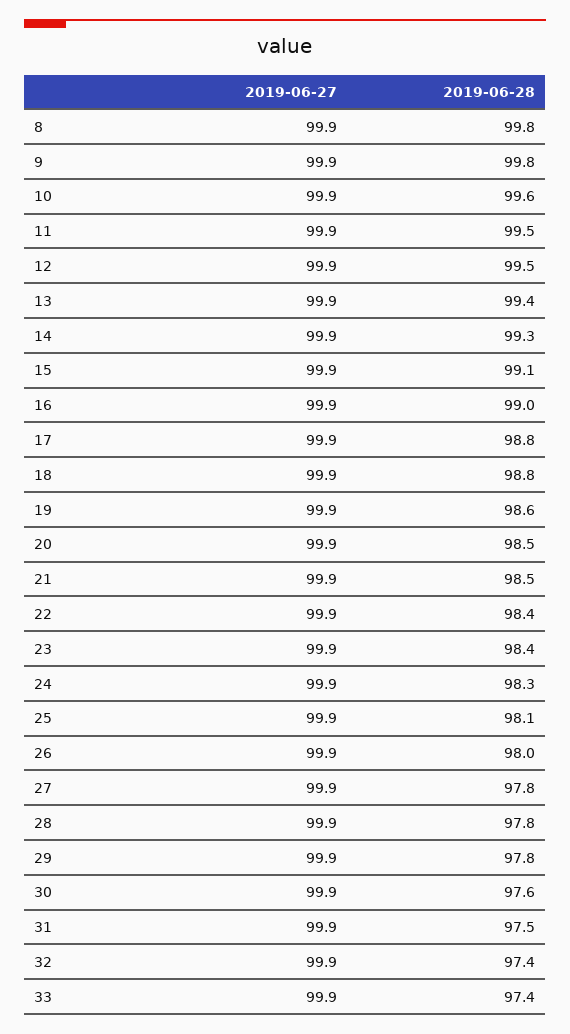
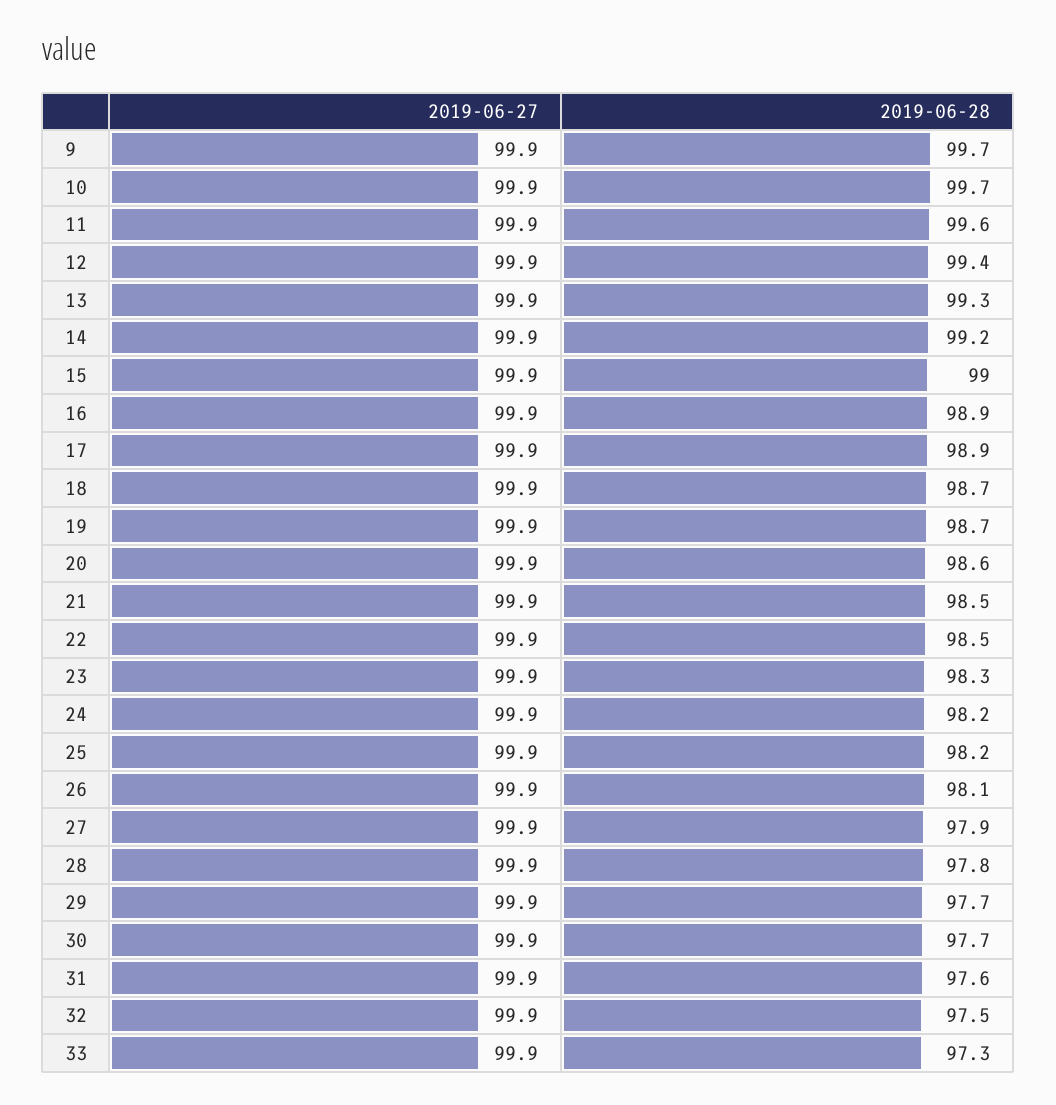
  {
    "2019-06-27": {
-     "8": 99.9,
      "9": 99.9,
      "10": 99.9,
      "11": 99.9,
      "12": 99.9,
      "13": 99.9,
      "14": 99.9,
      "15": 99.9,
      "16": 99.9,
      "17": 99.9,
      "18": 99.9,
      "19": 99.9,
      "20": 99.9,
      "21": 99.9,
      "22": 99.9,
      "23": 99.9,
      "24": 99.9,
      "25": 99.9,
      "26": 99.9,
      "27": 99.9,
      "28": 99.9,
      "29": 99.9,
      "30": 99.9,
      "31": 99.9,
      "32": 99.9,
      "33": 99.9
    },
    "2019-06-28": {
-     "8": 99.8,
-     "9": 99.8,
+     "9": 99.7,
-     "10": 99.6,
+     "10": 99.7,
-     "11": 99.5,
+     "11": 99.6,
-     "12": 99.5,
+     "12": 99.4,
-     "13": 99.4,
+     "13": 99.3,
-     "14": 99.3,
+     "14": 99.2,
-     "15": 99.1,
+     "15": 99,
-     "16": 99,
+     "16": 98.9,
-     "17": 98.8,
+     "17": 98.9,
-     "18": 98.8,
+     "18": 98.7,
-     "19": 98.6,
+     "19": 98.7,
-     "20": 98.5,
+     "20": 98.6,
      "21": 98.5,
-     "22": 98.4,
+     "22": 98.5,
-     "23": 98.4,
+     "23": 98.3,
-     "24": 98.3,
+     "24": 98.2,
-     "25": 98.1,
+     "25": 98.2,
-     "26": 98,
+     "26": 98.1,
-     "27": 97.8,
+     "27": 97.9,
      "28": 97.8,
-     "29": 97.8,
+     "29": 97.7,
-     "30": 97.6,
+     "30": 97.7,
-     "31": 97.5,
+     "31": 97.6,
-     "32": 97.4,
+     "32": 97.5,
-     "33": 97.4
+     "33": 97.3
    }
  }

